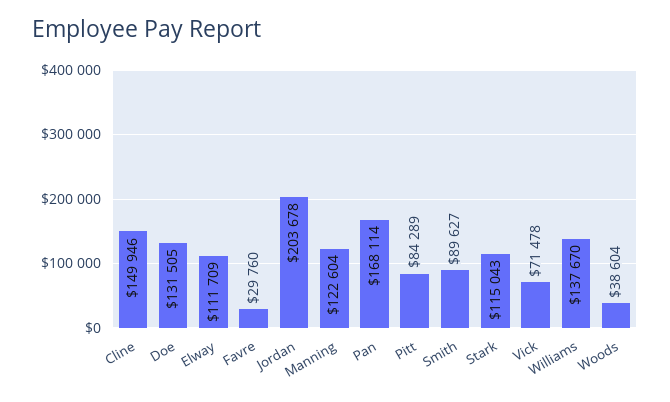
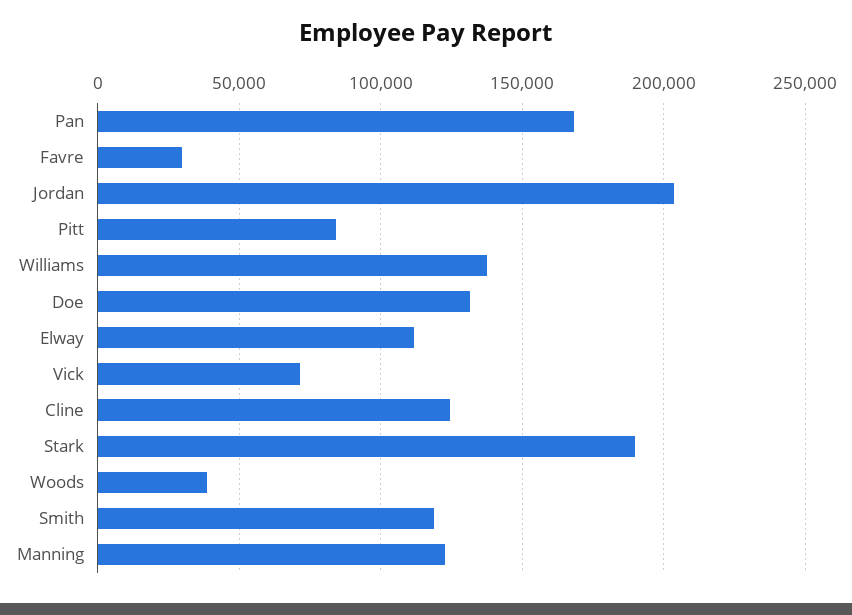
  {
-   "Cline": 149946,
+   "Cline": 125000,
    "Doe": 131505,
    "Elway": 111709,
    "Favre": 29760,
    "Jordan": 203678,
    "Manning": 122604,
    "Pan": 168114,
    "Pitt": 84289,
-   "Smith": 89627,
+   "Smith": 120000,
-   "Stark": 115043,
+   "Stark": 190000,
    "Vick": 71478,
    "Williams": 137670,
    "Woods": 38604
  }

